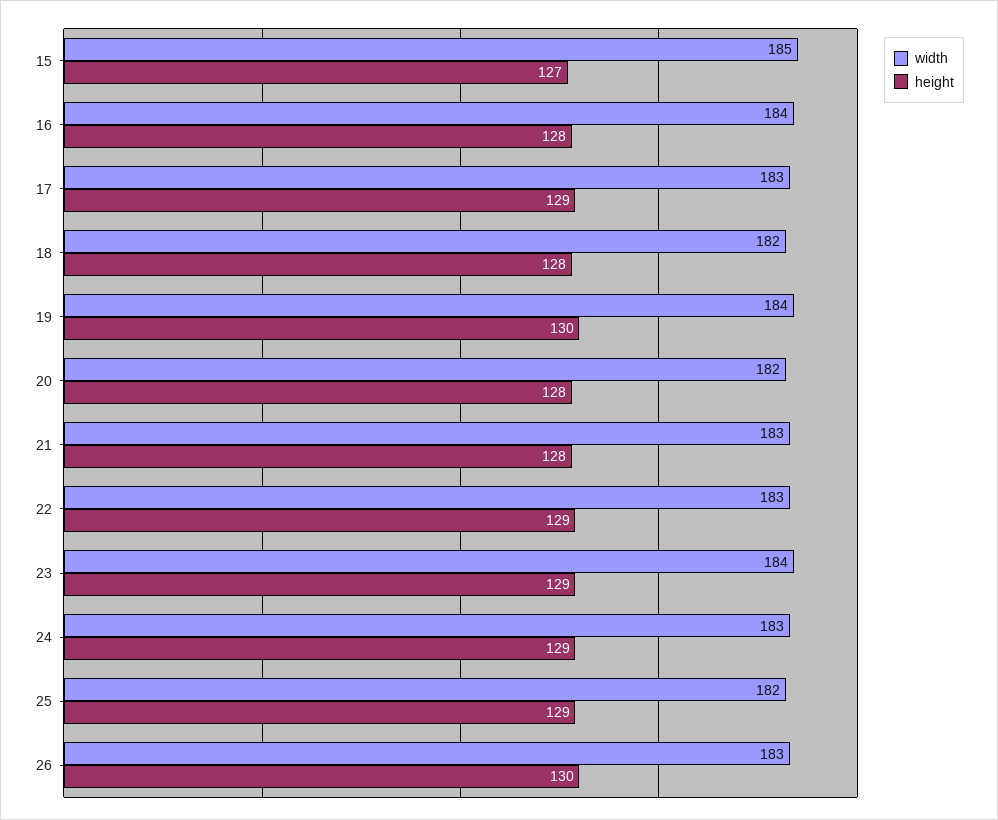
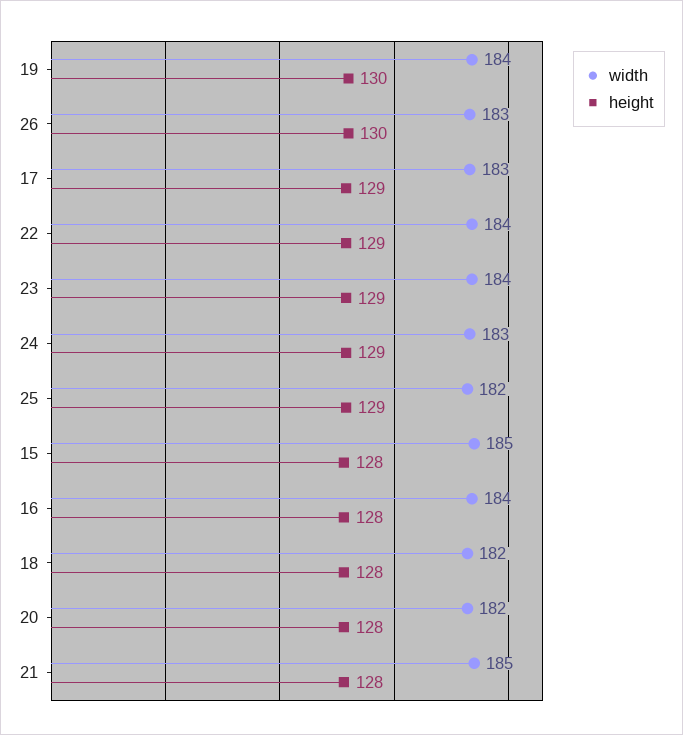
  {
    "width": {
      "15": 185,
      "16": 184,
      "17": 183,
      "18": 182,
      "19": 184,
      "20": 182,
-     "21": 183,
+     "21": 185,
-     "22": 183,
+     "22": 184,
      "23": 184,
      "24": 183,
      "25": 182,
      "26": 183
    },
    "height": {
-     "15": 127,
+     "15": 128,
      "16": 128,
      "17": 129,
      "18": 128,
      "19": 130,
      "20": 128,
      "21": 128,
      "22": 129,
      "23": 129,
      "24": 129,
      "25": 129,
      "26": 130
    }
  }

